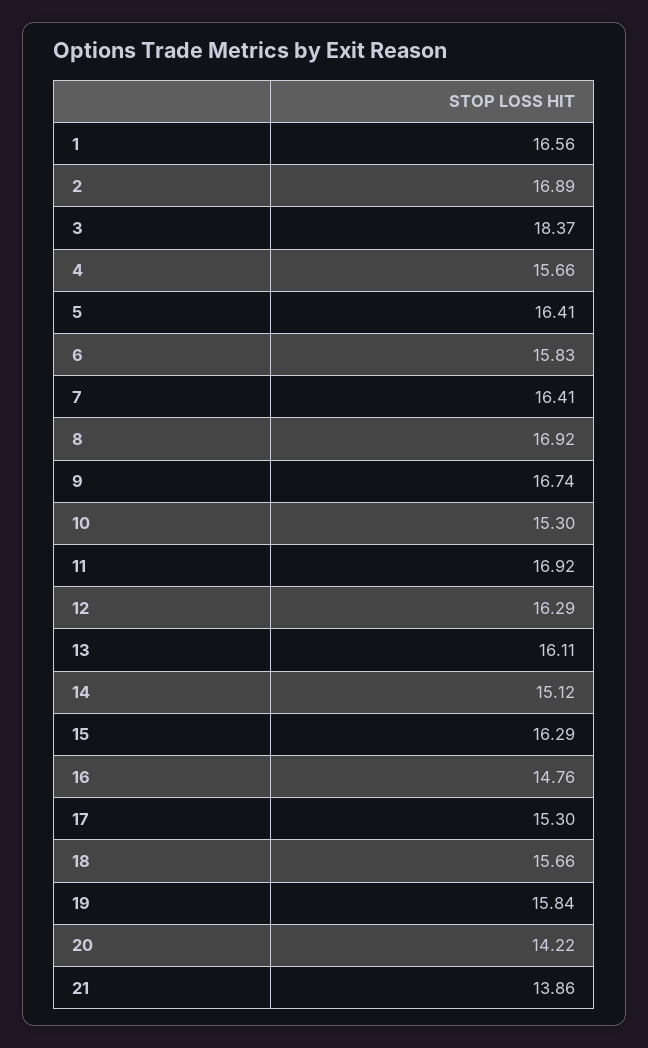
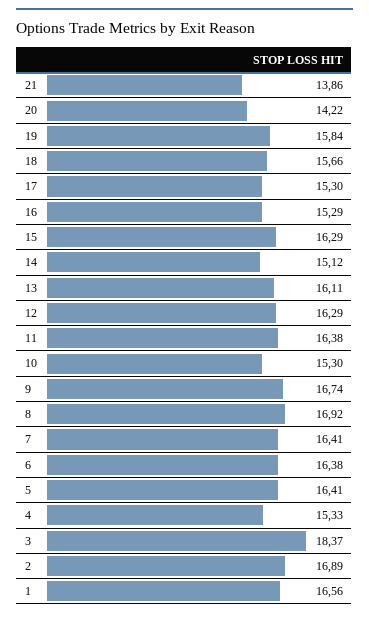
  {
    "1": 16.56,
    "2": 16.89,
    "3": 18.37,
-   "4": 15.66,
+   "4": 15.33,
    "5": 16.41,
-   "6": 15.83,
+   "6": 16.38,
    "7": 16.41,
    "8": 16.92,
    "9": 16.74,
    "10": 15.3,
-   "11": 16.92,
+   "11": 16.38,
    "12": 16.29,
    "13": 16.11,
    "14": 15.12,
    "15": 16.29,
-   "16": 14.76,
+   "16": 15.29,
    "17": 15.3,
    "18": 15.66,
    "19": 15.84,
    "20": 14.22,
    "21": 13.86
  }

